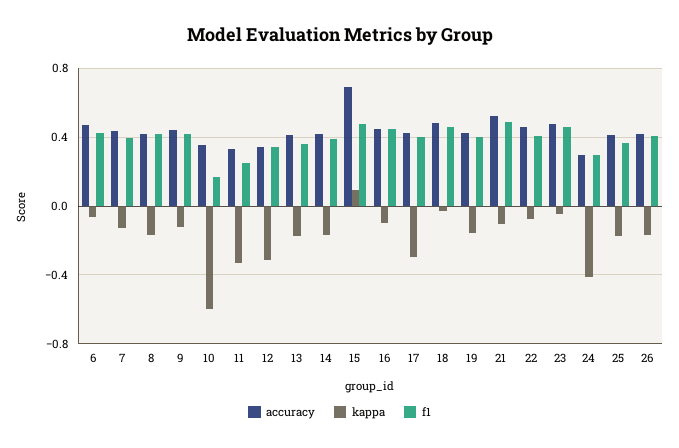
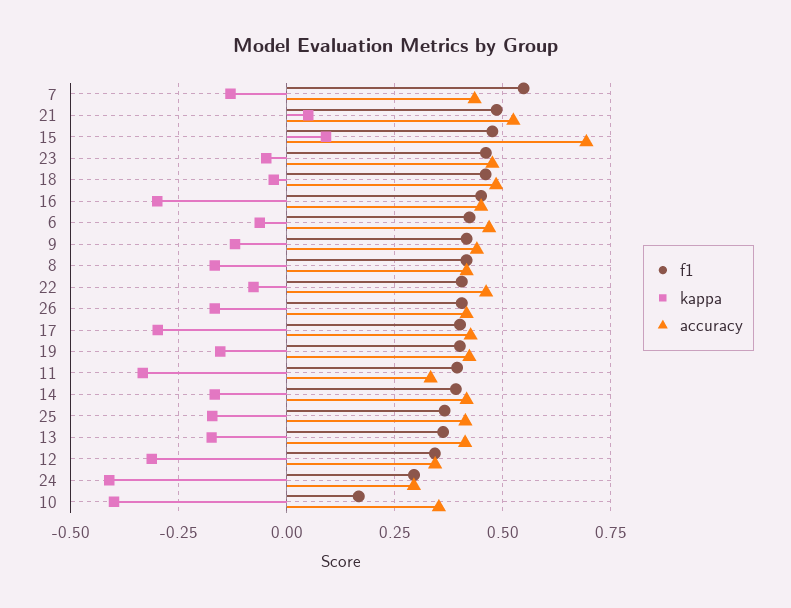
  {
    "accuracy": {
      "6": 0.475,
      "7": 0.425,
      "8": 0.425,
      "9": 0.45,
      "10": 0.35,
      "11": 0.325,
      "12": 0.35,
      "13": 0.425,
      "14": 0.425,
      "15": 0.7,
      "16": 0.45,
      "17": 0.425,
      "18": 0.475,
      "19": 0.425,
      "21": 0.525,
      "22": 0.45,
      "23": 0.475,
      "24": 0.3,
      "25": 0.425,
      "26": 0.425
    },
    "kappa": {
      "6": -0.075,
      "7": -0.125,
      "8": -0.175,
      "9": -0.125,
-     "10": -0.6,
+     "10": -0.4,
      "11": -0.325,
      "12": -0.325,
      "13": -0.175,
      "14": -0.175,
      "15": 0.1,
-     "16": -0.1,
+     "16": -0.3,
      "17": -0.3,
      "18": -0.025,
      "19": -0.15,
-     "21": -0.1,
+     "21": 0.05,
      "22": -0.075,
      "23": -0.05,
      "24": -0.4,
      "25": -0.175,
      "26": -0.175
    },
    "f1": {
      "6": 0.425,
-     "7": 0.4,
+     "7": 0.55,
      "8": 0.425,
      "9": 0.425,
      "10": 0.175,
-     "11": 0.25,
+     "11": 0.4,
      "12": 0.35,
      "13": 0.35,
      "14": 0.4,
      "15": 0.475,
      "16": 0.45,
      "17": 0.4,
      "18": 0.45,
      "19": 0.4,
      "21": 0.475,
      "22": 0.4,
      "23": 0.45,
      "24": 0.3,
      "25": 0.375,
      "26": 0.4
    }
  }

